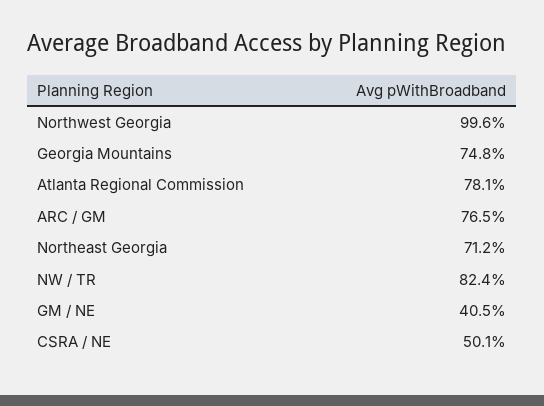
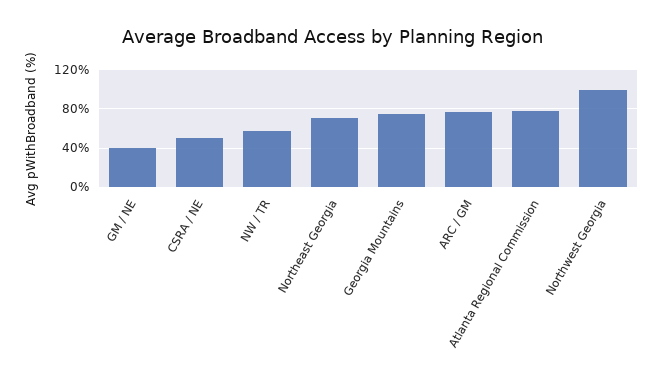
  {
    "Northwest Georgia": 99.6,
    "Georgia Mountains": 74.8,
    "Atlanta Regional Commission": 78.1,
    "ARC / GM": 76.5,
    "Northeast Georgia": 71.2,
-   "NW / TR": 82.4,
+   "NW / TR": 60,
    "GM / NE": 40.5,
    "CSRA / NE": 50.1
  }

